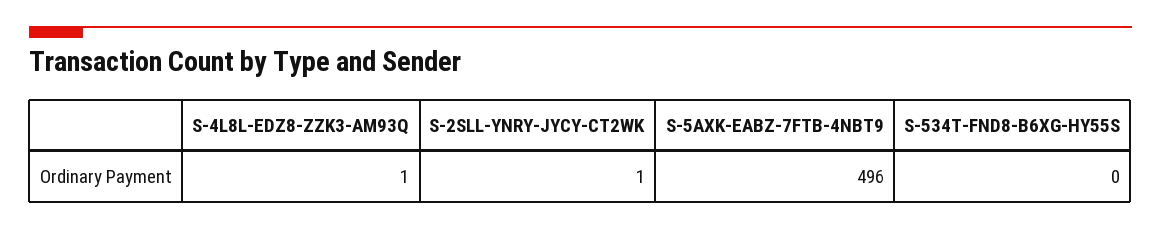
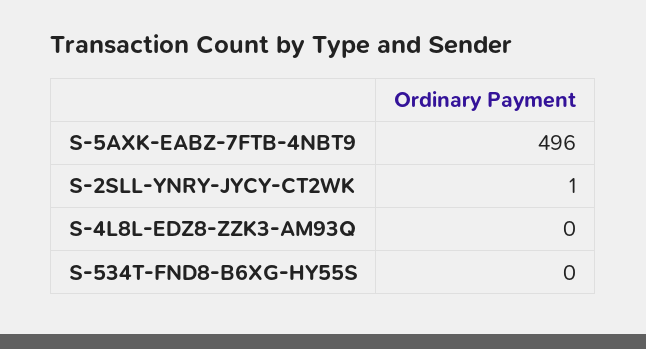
  {
-   "S-4L8L-EDZ8-ZZK3-AM93Q": 1,
+   "S-4L8L-EDZ8-ZZK3-AM93Q": 0,
    "S-2SLL-YNRY-JYCY-CT2WK": 1,
    "S-5AXK-EABZ-7FTB-4NBT9": 496,
    "S-534T-FND8-B6XG-HY55S": 0
  }

